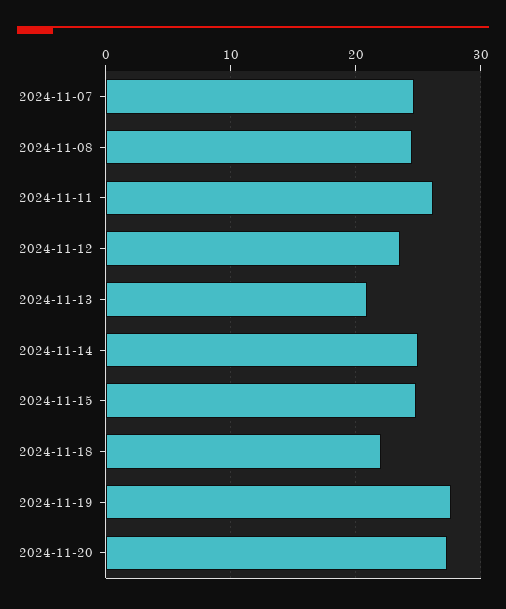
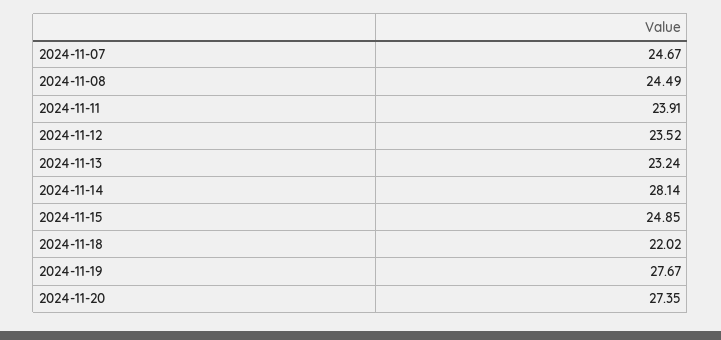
  {
    "2024-11-07": 24.67,
    "2024-11-08": 24.49,
-   "2024-11-11": 26,
+   "2024-11-11": 23.91,
    "2024-11-12": 23.52,
-   "2024-11-13": 21,
+   "2024-11-13": 23.24,
-   "2024-11-14": 25,
+   "2024-11-14": 28.14,
    "2024-11-15": 24.85,
    "2024-11-18": 22.02,
    "2024-11-19": 27.67,
    "2024-11-20": 27.35
  }

